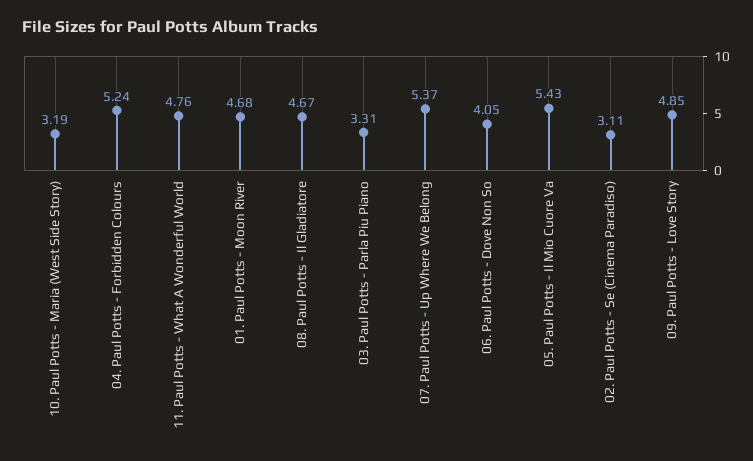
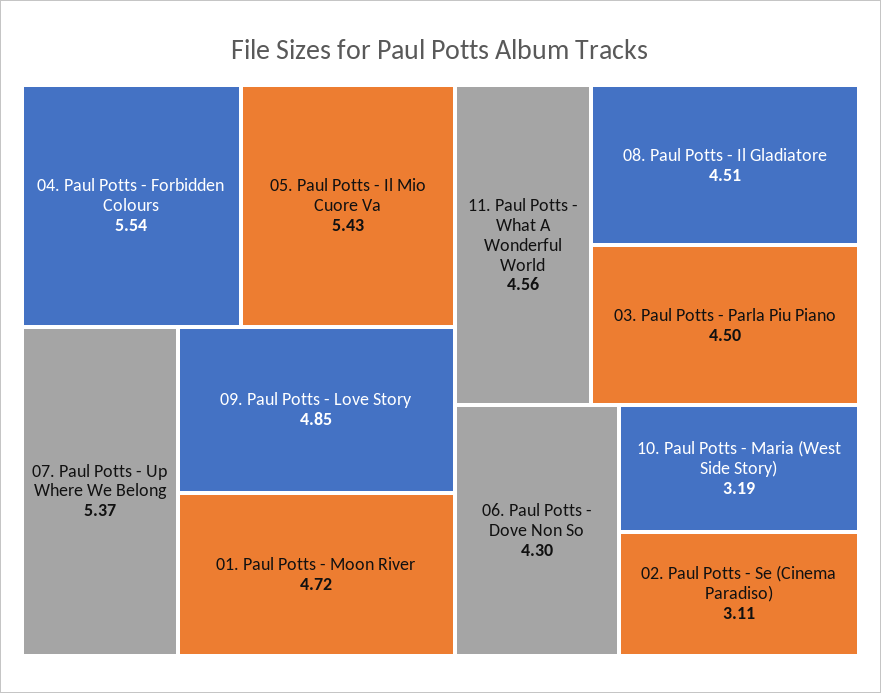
  {
    "10. Paul Potts - Maria (West Side Story)": 3.19,
-   "04. Paul Potts - Forbidden Colours": 5.24,
+   "04. Paul Potts - Forbidden Colours": 5.54,
-   "11. Paul Potts - What A Wonderful World": 4.76,
+   "11. Paul Potts - What A Wonderful World": 4.56,
-   "01. Paul Potts - Moon River": 4.68,
+   "01. Paul Potts - Moon River": 4.72,
-   "08. Paul Potts - Il Gladiatore": 4.67,
+   "08. Paul Potts - Il Gladiatore": 4.51,
-   "03. Paul Potts - Parla Piu Piano": 3.31,
+   "03. Paul Potts - Parla Piu Piano": 4.5,
    "07. Paul Potts - Up Where We Belong": 5.37,
-   "06. Paul Potts - Dove Non So": 4.05,
+   "06. Paul Potts - Dove Non So": 4.3,
    "05. Paul Potts - Il Mio Cuore Va": 5.43,
    "02. Paul Potts - Se (Cinema Paradiso)": 3.11,
    "09. Paul Potts - Love Story": 4.85
  }

